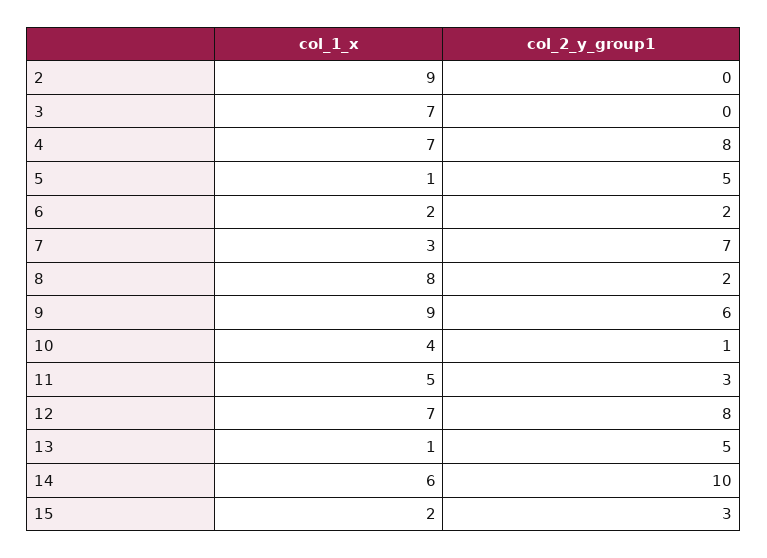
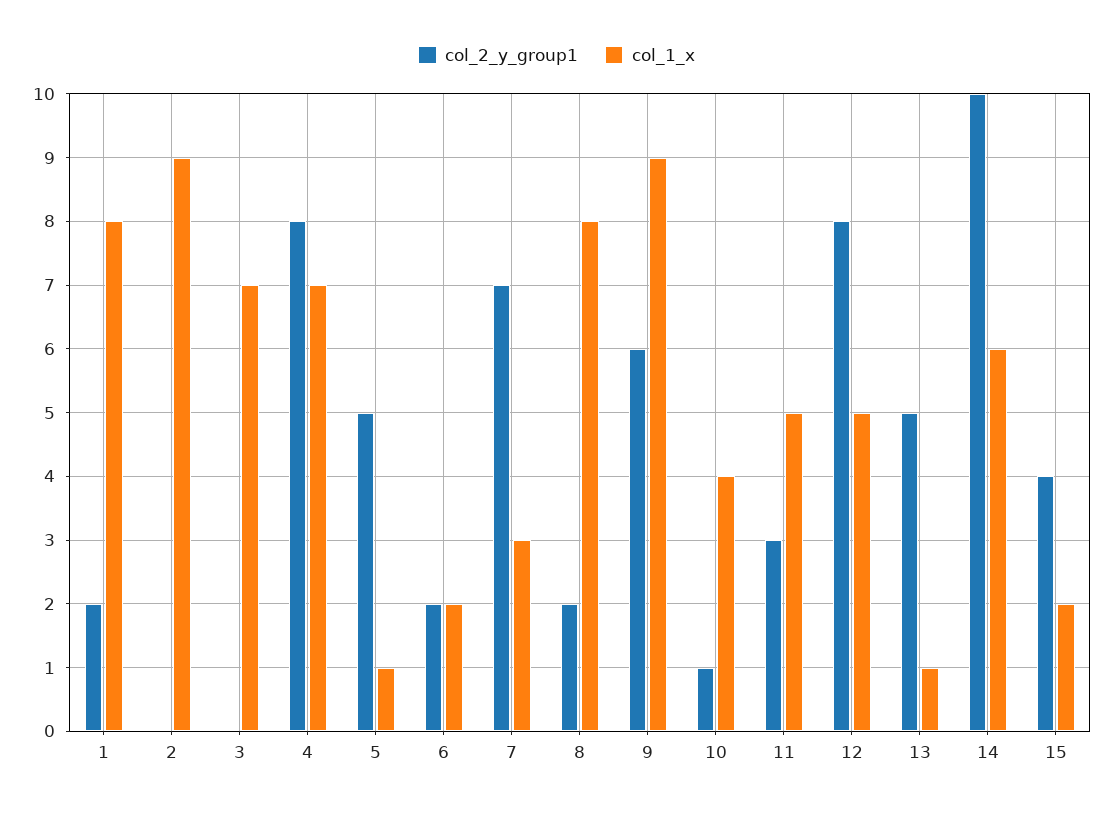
  {
    "col_1_x": {
      "2": 9,
      "3": 7,
      "4": 7,
      "5": 1,
      "6": 2,
      "7": 3,
      "8": 8,
      "9": 9,
      "10": 4,
      "11": 5,
-     "12": 7,
+     "12": 5,
      "13": 1,
      "14": 6,
-     "15": 2
+     "15": 2,
+     "1": 8
    },
    "col_2_y_group1": {
      "2": 0,
      "3": 0,
      "4": 8,
      "5": 5,
      "6": 2,
      "7": 7,
      "8": 2,
      "9": 6,
      "10": 1,
      "11": 3,
      "12": 8,
      "13": 5,
      "14": 10,
-     "15": 3
+     "15": 4,
+     "1": 2
    }
  }

